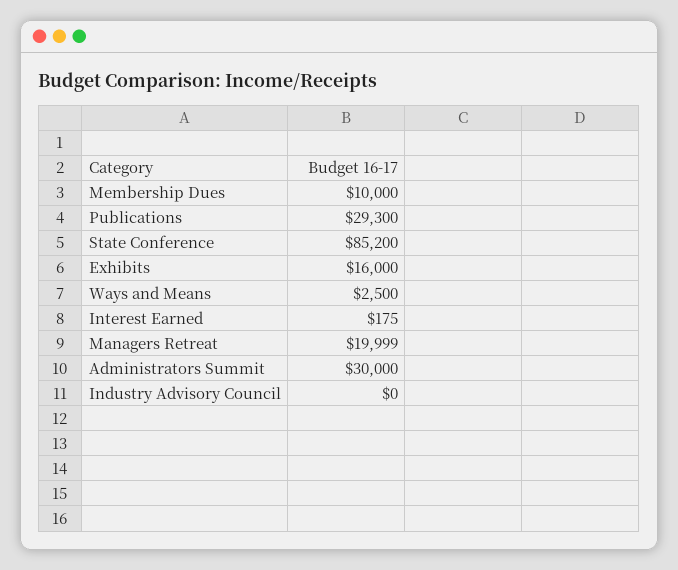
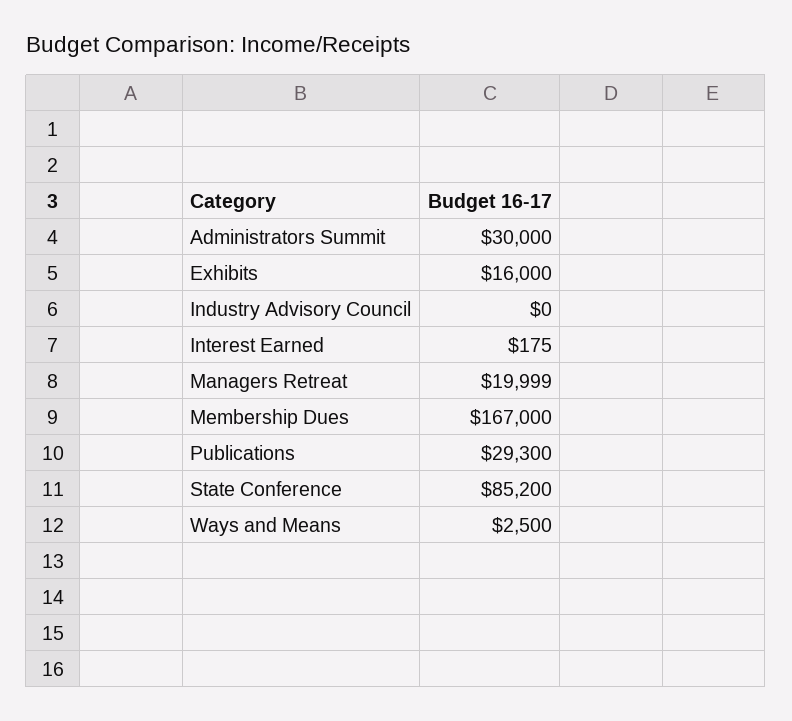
  {
-   "Membership Dues": 10000,
+   "Membership Dues": 167000,
    "Publications": 29300,
    "State Conference": 85200,
    "Exhibits": 16000,
    "Ways and Means": 2500,
    "Interest Earned": 175,
    "Managers Retreat": 19999,
    "Administrators Summit": 30000,
    "Industry Advisory Council": 0
  }

